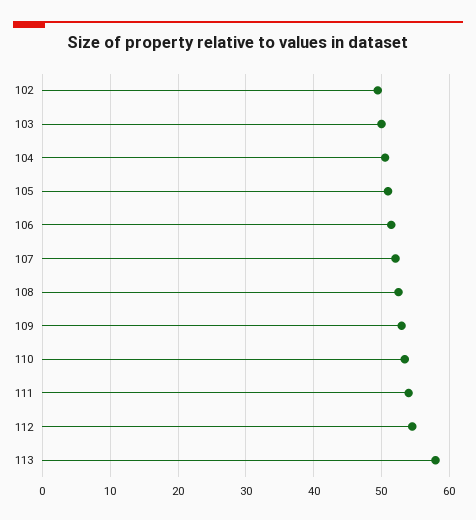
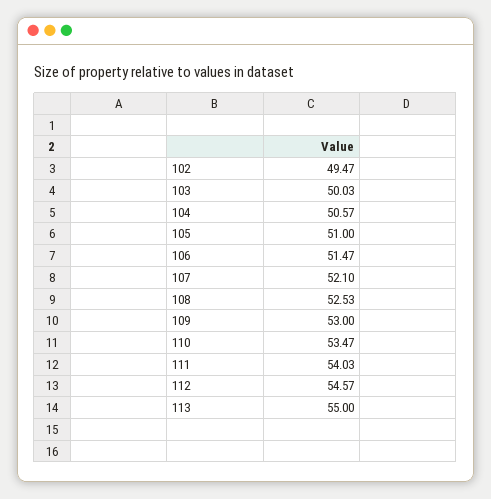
  {
    "102": 49.47,
    "103": 50.03,
    "104": 50.57,
    "105": 51,
    "106": 51.47,
    "107": 52.1,
    "108": 52.53,
    "109": 53,
    "110": 53.47,
    "111": 54.03,
    "112": 54.57,
-   "113": 58
+   "113": 55
  }

